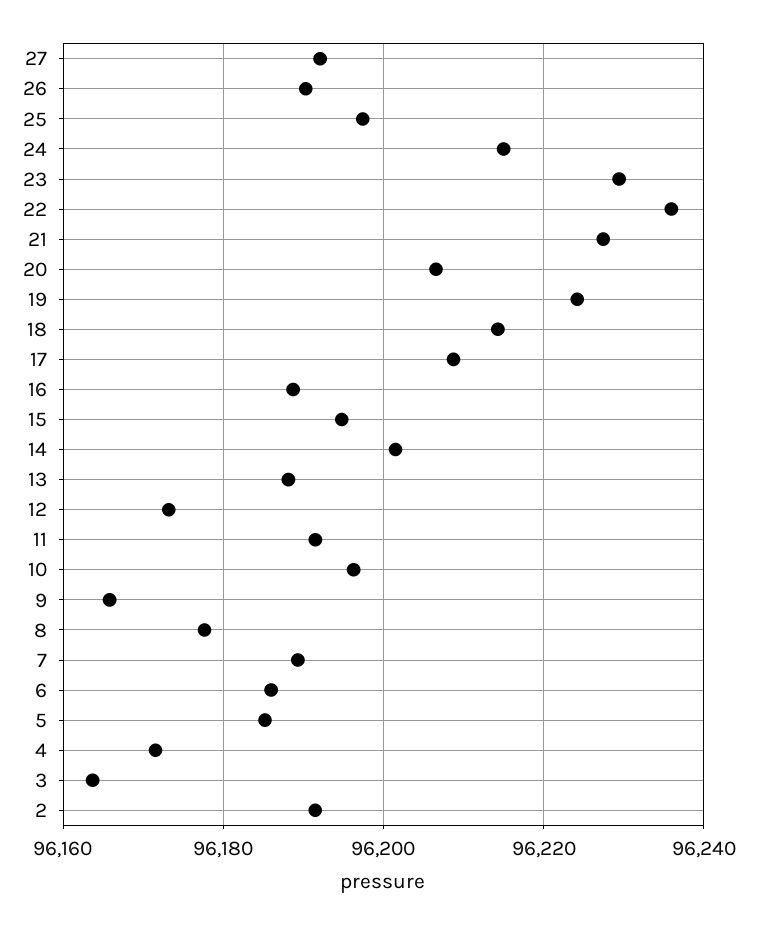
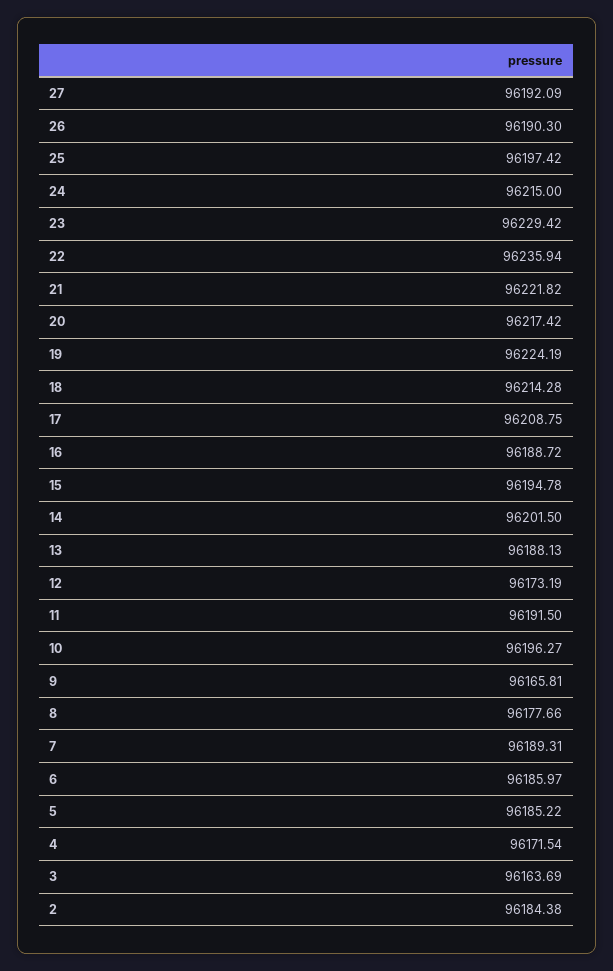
  {
    "27": 96192.09,
    "26": 96190.3,
    "25": 96197.42,
    "24": 96215,
    "23": 96229.42,
    "22": 96235.94,
-   "21": 96228,
+   "21": 96221.82,
-   "20": 96206,
+   "20": 96217.42,
    "19": 96224.19,
    "18": 96214.28,
    "17": 96208.75,
    "16": 96188.72,
    "15": 96194.78,
    "14": 96201.5,
    "13": 96188.13,
    "12": 96173.19,
    "11": 96191.5,
    "10": 96196.27,
    "9": 96165.81,
    "8": 96177.66,
    "7": 96189.31,
    "6": 96185.97,
    "5": 96185.22,
    "4": 96171.54,
    "3": 96163.69,
-   "2": 96192
+   "2": 96184.38
  }

